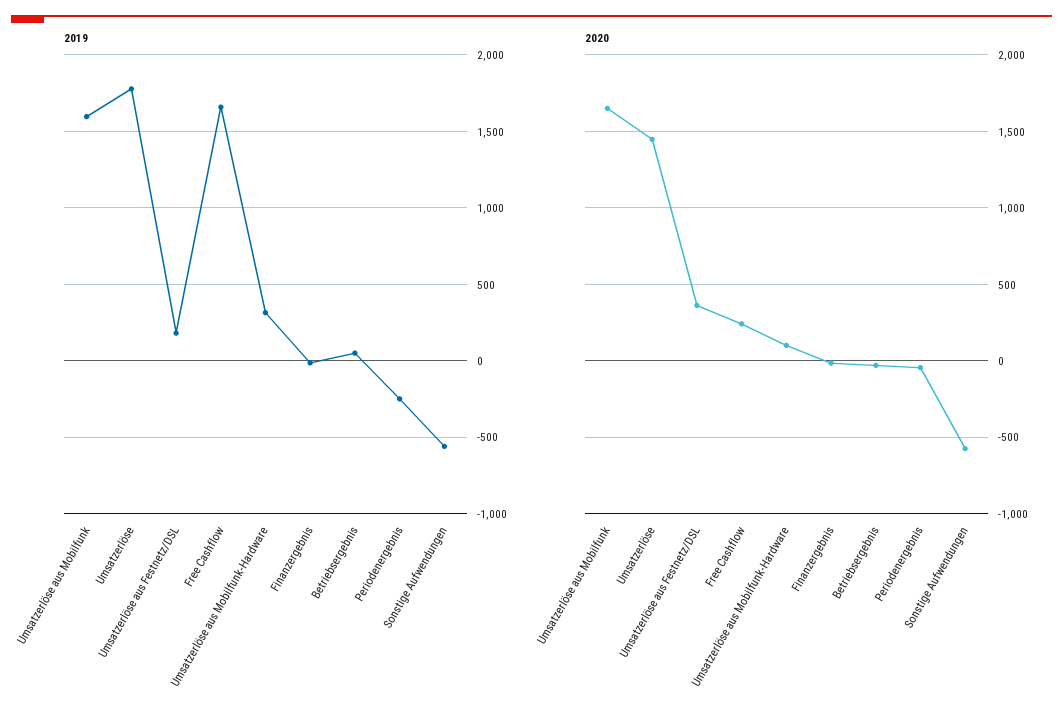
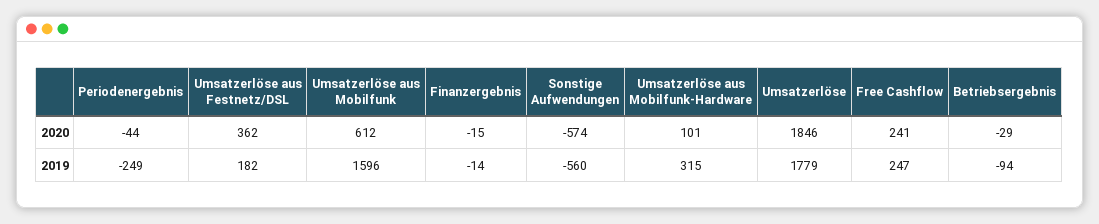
  {
    "2019": {
      "Umsatzerlöse aus Mobilfunk": 1596,
      "Umsatzerlöse": 1779,
      "Umsatzerlöse aus Festnetz/DSL": 182,
-     "Free Cashflow": 1650,
+     "Free Cashflow": 247,
      "Umsatzerlöse aus Mobilfunk-Hardware": 315,
      "Finanzergebnis": -14,
-     "Betriebsergebnis": 50,
+     "Betriebsergebnis": -94,
      "Periodenergebnis": -249,
      "Sonstige Aufwendungen": -560
    },
    "2020": {
-     "Umsatzerlöse aus Mobilfunk": 1650,
+     "Umsatzerlöse aus Mobilfunk": 612,
-     "Umsatzerlöse": 1450,
+     "Umsatzerlöse": 1846,
      "Umsatzerlöse aus Festnetz/DSL": 362,
      "Free Cashflow": 241,
      "Umsatzerlöse aus Mobilfunk-Hardware": 101,
      "Finanzergebnis": -15,
      "Betriebsergebnis": -29,
      "Periodenergebnis": -44,
      "Sonstige Aufwendungen": -574
    }
  }

